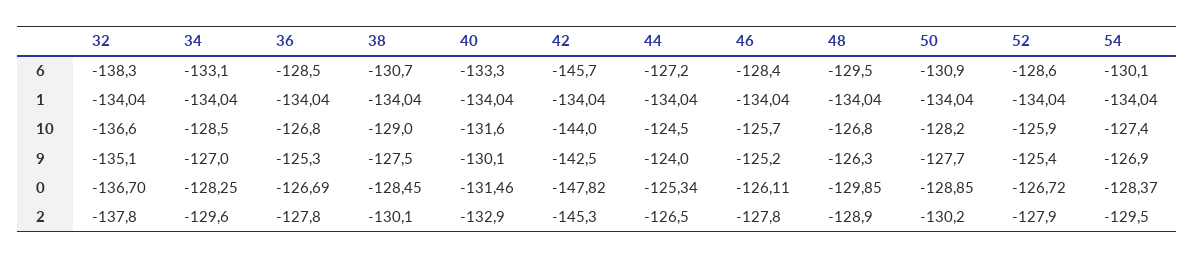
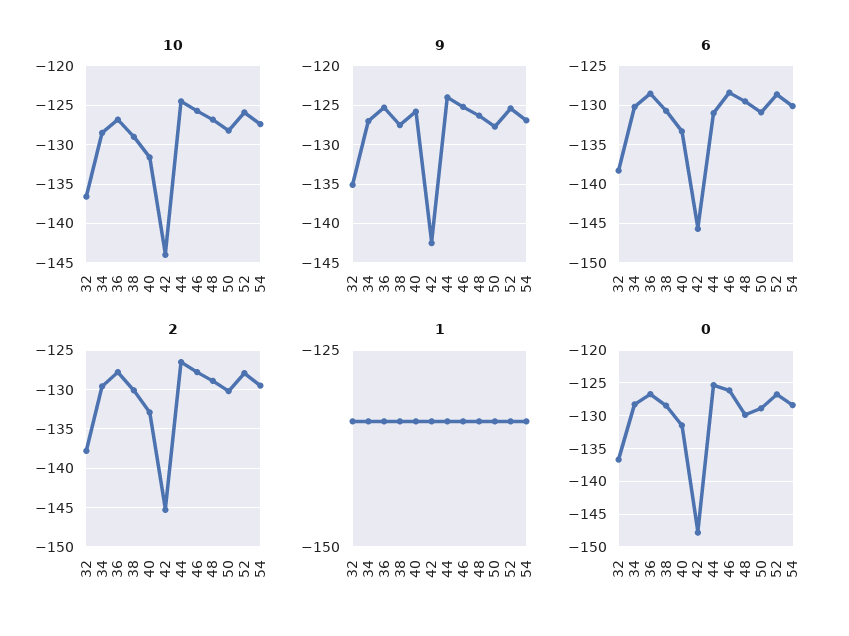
  {
    "6": {
      "32": -138.3,
-     "34": -133.1,
+     "34": -130,
      "36": -128.5,
      "38": -130.7,
      "40": -133.3,
      "42": -145.7,
-     "44": -127.2,
+     "44": -131,
      "46": -128.4,
      "48": -129.5,
      "50": -130.9,
      "52": -128.6,
      "54": -130.1
    },
    "1": {
      "32": -134.04,
      "34": -134.04,
      "36": -134.04,
      "38": -134.04,
      "40": -134.04,
      "42": -134.04,
      "44": -134.04,
      "46": -134.04,
      "48": -134.04,
      "50": -134.04,
      "52": -134.04,
      "54": -134.04
    },
    "10": {
      "32": -136.6,
      "34": -128.5,
      "36": -126.8,
      "38": -129,
      "40": -131.6,
      "42": -144,
      "44": -124.5,
      "46": -125.7,
      "48": -126.8,
      "50": -128.2,
      "52": -125.9,
      "54": -127.4
    },
    "9": {
      "32": -135.1,
      "34": -127,
      "36": -125.3,
      "38": -127.5,
-     "40": -130.1,
+     "40": -126,
      "42": -142.5,
      "44": -124,
      "46": -125.2,
      "48": -126.3,
      "50": -127.7,
      "52": -125.4,
      "54": -126.9
    },
    "0": {
      "32": -136.7,
      "34": -128.25,
      "36": -126.69,
      "38": -128.45,
      "40": -131.46,
      "42": -147.82,
      "44": -125.34,
      "46": -126.11,
      "48": -129.85,
      "50": -128.85,
      "52": -126.72,
      "54": -128.37
    },
    "2": {
      "32": -137.8,
      "34": -129.6,
      "36": -127.8,
      "38": -130.1,
      "40": -132.9,
      "42": -145.3,
      "44": -126.5,
      "46": -127.8,
      "48": -128.9,
      "50": -130.2,
      "52": -127.9,
      "54": -129.5
    }
  }

